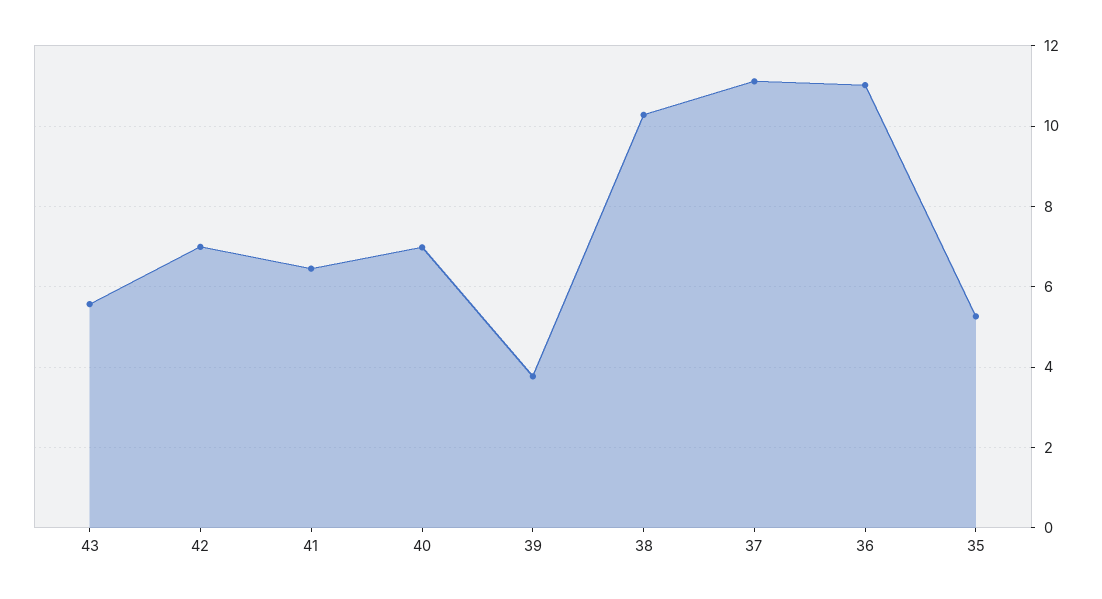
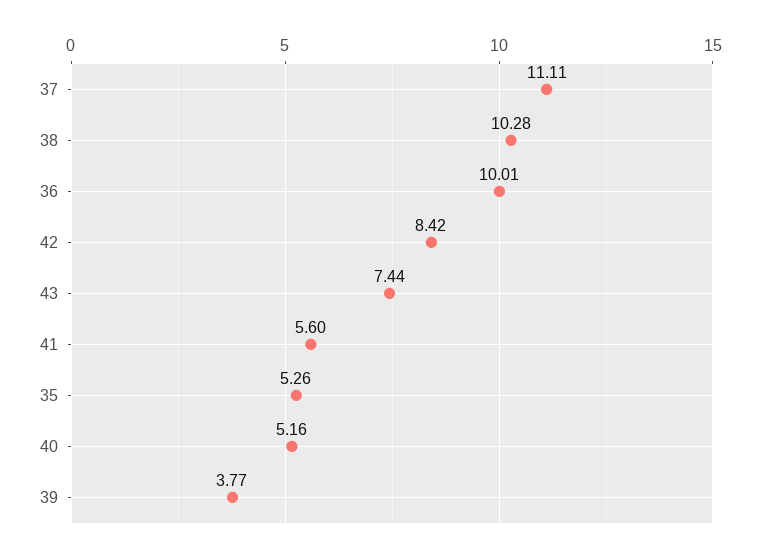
  {
-   "43": 5.6,
+   "43": 7.44,
-   "42": 7,
+   "42": 8.42,
-   "41": 6.4,
+   "41": 5.6,
-   "40": 7,
+   "40": 5.16,
    "39": 3.77,
    "38": 10.28,
    "37": 11.11,
-   "36": 11,
+   "36": 10.01,
    "35": 5.26
  }

